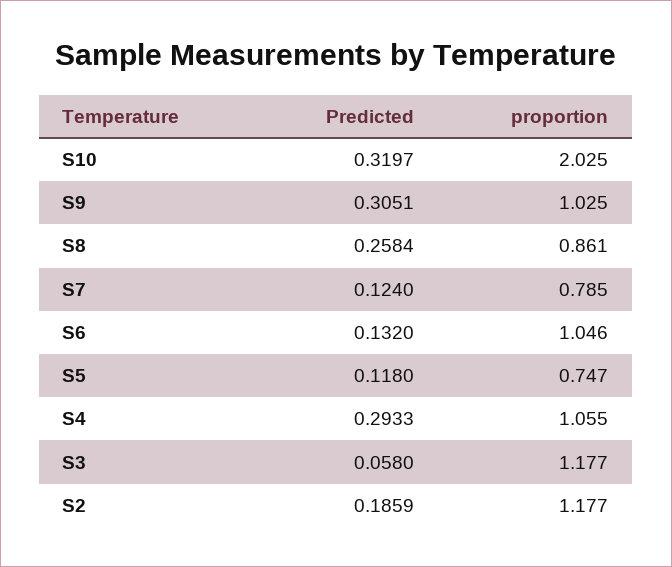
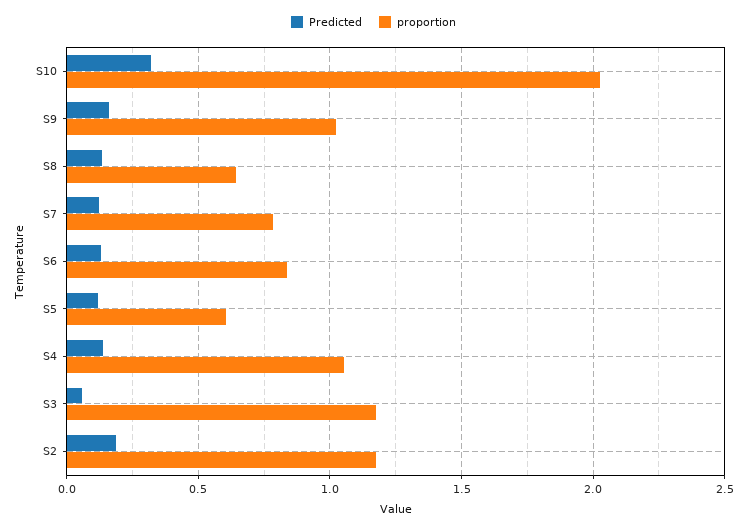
  {
    "Predicted": {
      "S10": 0.3197,
-     "S9": 0.3051,
+     "S9": 0.15,
-     "S8": 0.2584,
+     "S8": 0.15,
      "S7": 0.124,
      "S6": 0.132,
      "S5": 0.118,
-     "S4": 0.2933,
+     "S4": 0.15,
      "S3": 0.058,
      "S2": 0.1859
    },
    "proportion": {
      "S10": 2.025,
      "S9": 1.025,
-     "S8": 0.861,
+     "S8": 0.65,
      "S7": 0.785,
-     "S6": 1.046,
+     "S6": 0.85,
-     "S5": 0.747,
+     "S5": 0.6,
      "S4": 1.055,
      "S3": 1.177,
      "S2": 1.177
    }
  }

